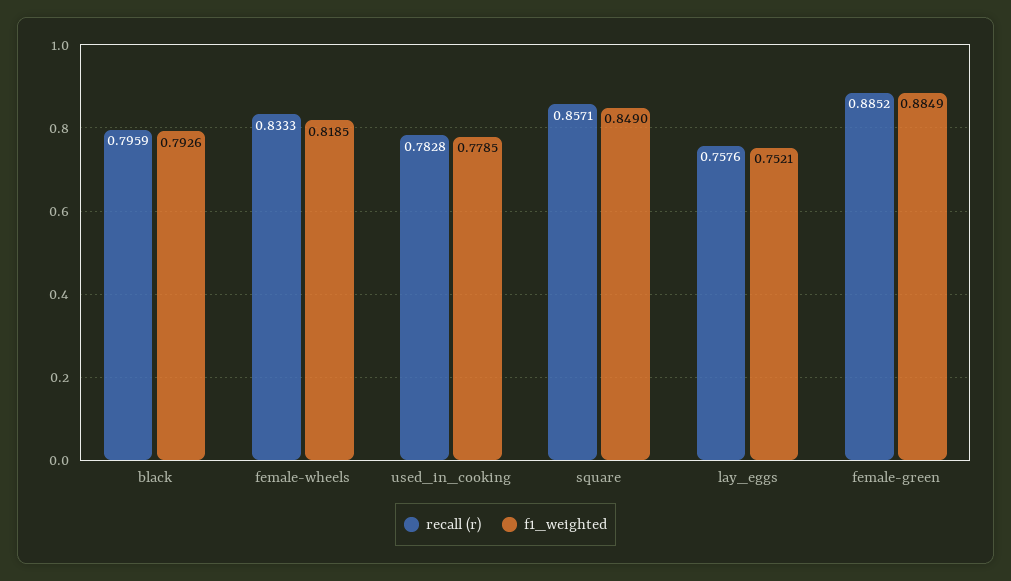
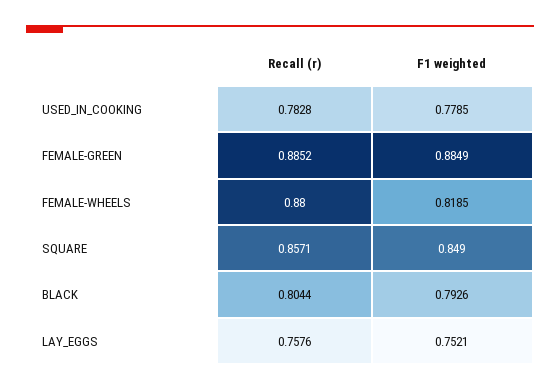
  {
    "recall (r)": {
-     "black": 0.7959,
+     "black": 0.8044,
-     "female-wheels": 0.8333,
+     "female-wheels": 0.88,
      "used_in_cooking": 0.7828,
      "square": 0.8571,
      "lay_eggs": 0.7576,
      "female-green": 0.8852
    },
    "f1_weighted": {
      "black": 0.7926,
      "female-wheels": 0.8185,
      "used_in_cooking": 0.7785,
      "square": 0.849,
      "lay_eggs": 0.7521,
      "female-green": 0.8849
    }
  }

